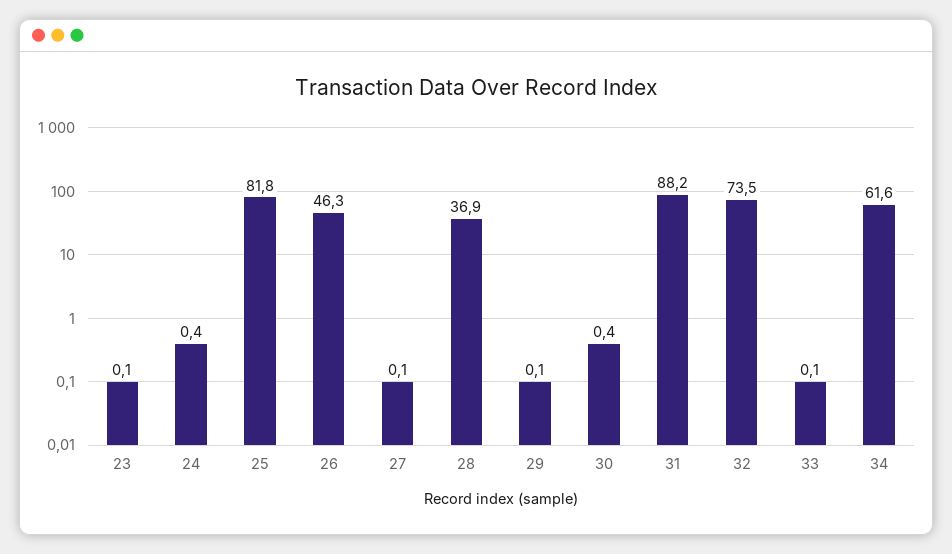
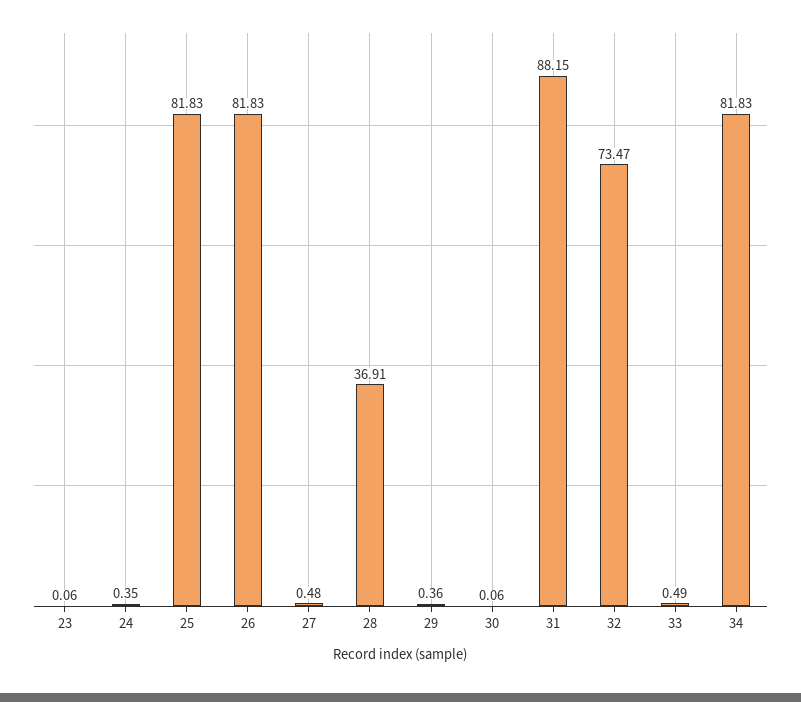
  {
    "23": 0.06,
    "24": 0.35,
    "25": 81.83,
-   "26": 46.3,
+   "26": 81.83,
-   "27": 0.1,
+   "27": 0.48,
    "28": 36.91,
-   "29": 0.1,
+   "29": 0.36,
-   "30": 0.4,
+   "30": 0.06,
    "31": 88.15,
    "32": 73.47,
-   "33": 0.1,
+   "33": 0.49,
-   "34": 61.6
+   "34": 81.83
  }

